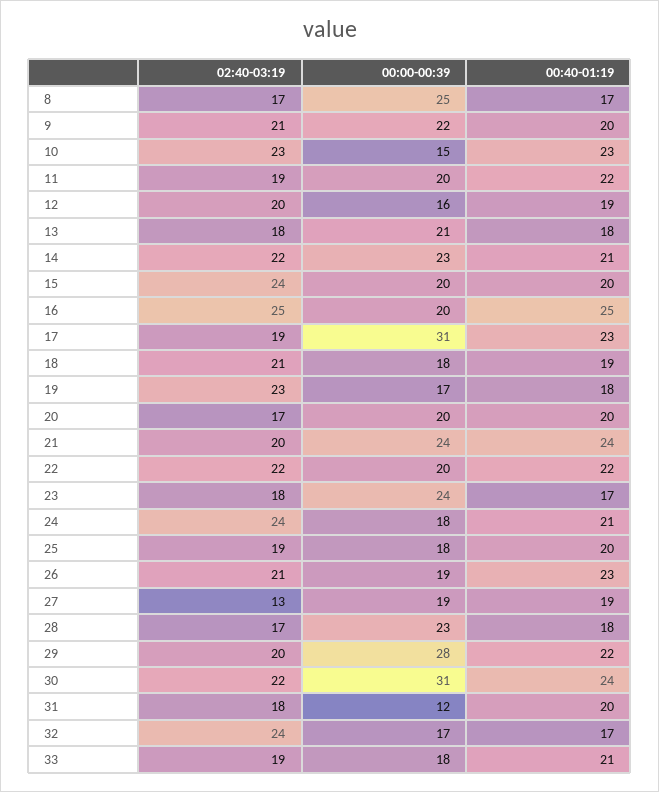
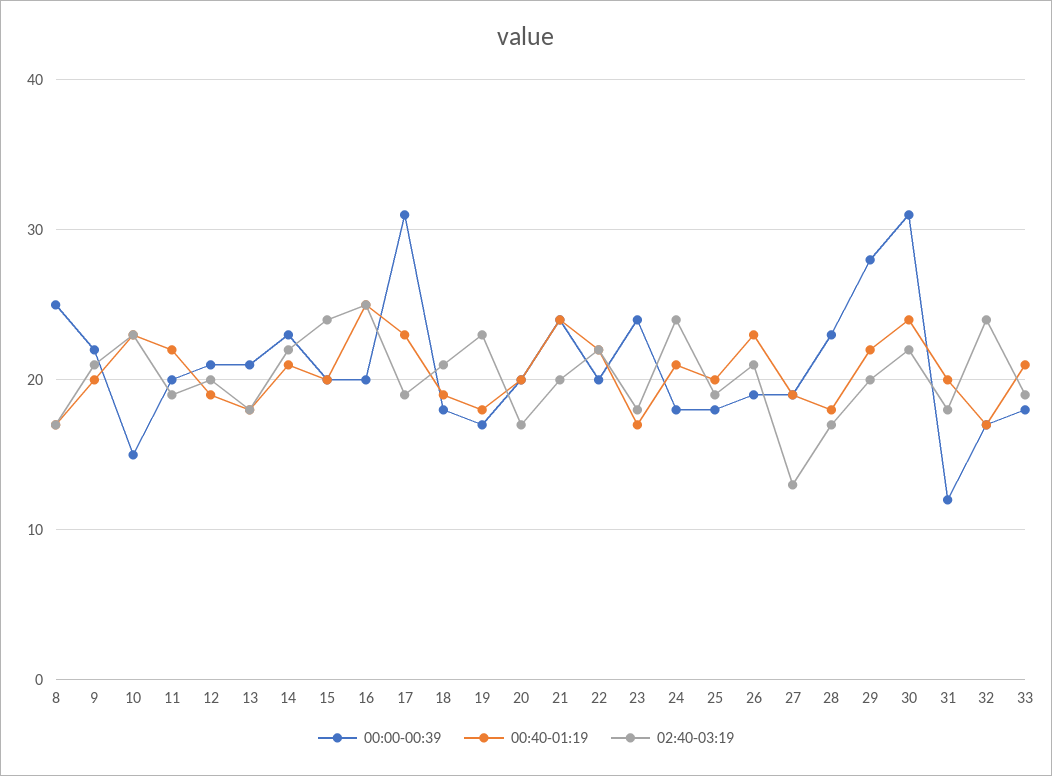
  {
    "02:40-03:19": {
      "8": 17,
      "9": 21,
      "10": 23,
      "11": 19,
      "12": 20,
      "13": 18,
      "14": 22,
      "15": 24,
      "16": 25,
      "17": 19,
      "18": 21,
      "19": 23,
      "20": 17,
      "21": 20,
      "22": 22,
      "23": 18,
      "24": 24,
      "25": 19,
      "26": 21,
      "27": 13,
      "28": 17,
      "29": 20,
      "30": 22,
      "31": 18,
      "32": 24,
      "33": 19
    },
    "00:00-00:39": {
      "8": 25,
      "9": 22,
      "10": 15,
      "11": 20,
-     "12": 16,
+     "12": 21,
      "13": 21,
      "14": 23,
      "15": 20,
      "16": 20,
      "17": 31,
      "18": 18,
      "19": 17,
      "20": 20,
      "21": 24,
      "22": 20,
      "23": 24,
      "24": 18,
      "25": 18,
      "26": 19,
      "27": 19,
      "28": 23,
      "29": 28,
      "30": 31,
      "31": 12,
      "32": 17,
      "33": 18
    },
    "00:40-01:19": {
      "8": 17,
      "9": 20,
      "10": 23,
      "11": 22,
      "12": 19,
      "13": 18,
      "14": 21,
      "15": 20,
      "16": 25,
      "17": 23,
      "18": 19,
      "19": 18,
      "20": 20,
      "21": 24,
      "22": 22,
      "23": 17,
      "24": 21,
      "25": 20,
      "26": 23,
      "27": 19,
      "28": 18,
      "29": 22,
      "30": 24,
      "31": 20,
      "32": 17,
      "33": 21
    }
  }

